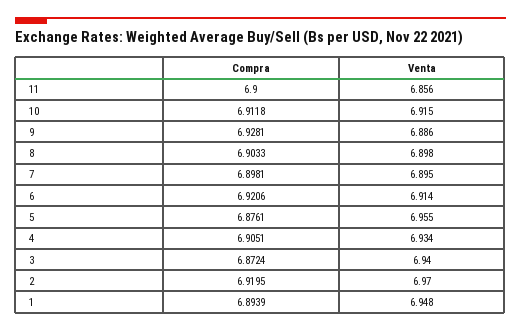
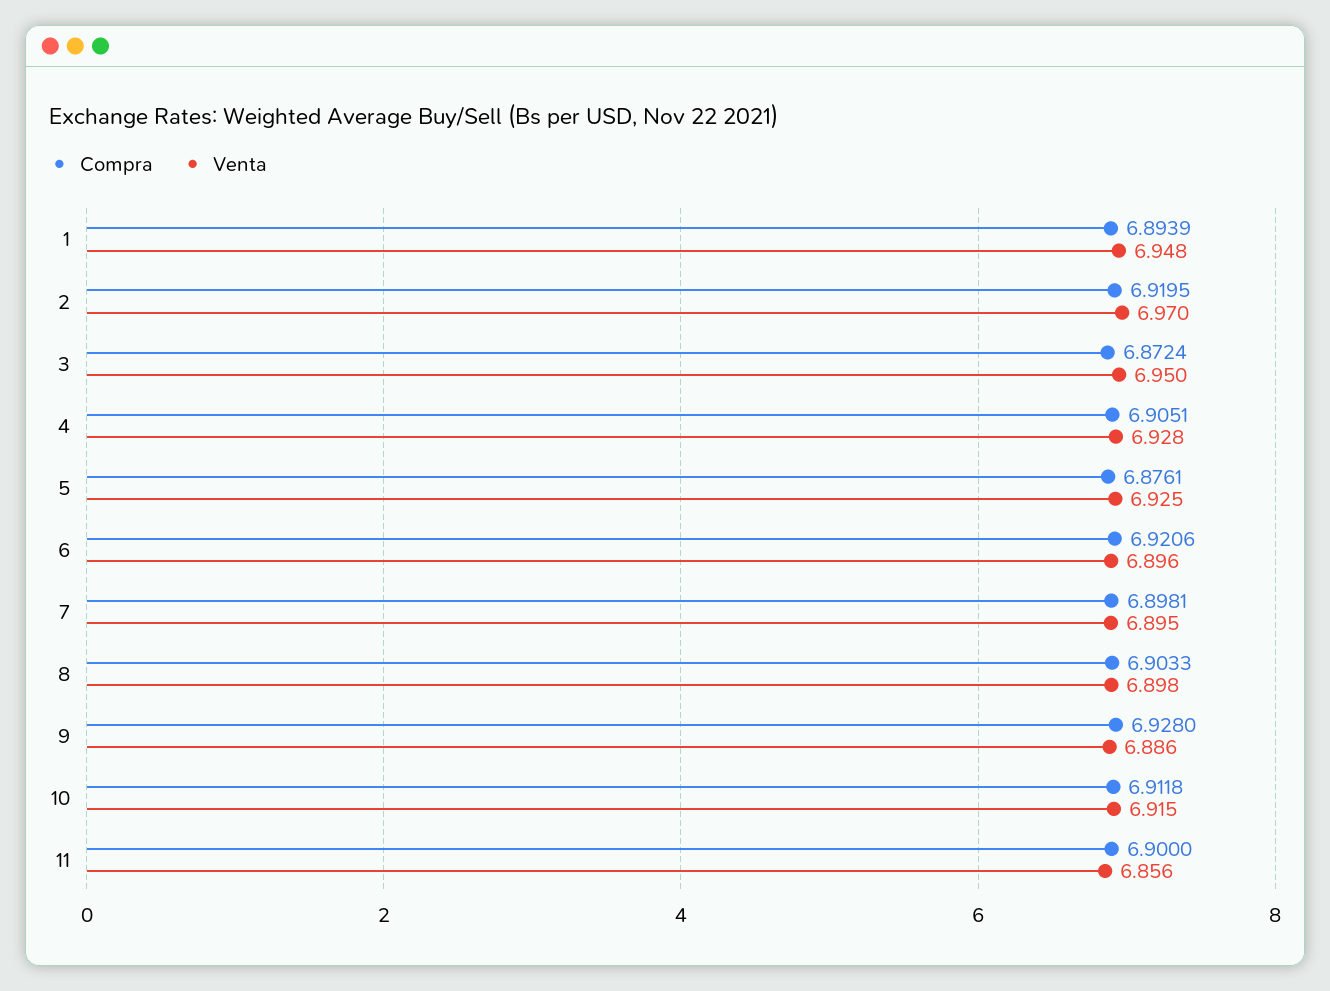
  {
    "Compra": {
      "11": 6.9,
      "10": 6.9118,
-     "9": 6.9281,
+     "9": 6.928,
      "8": 6.9033,
      "7": 6.8981,
      "6": 6.9206,
      "5": 6.8761,
      "4": 6.9051,
      "3": 6.8724,
      "2": 6.9195,
      "1": 6.8939
    },
    "Venta": {
      "11": 6.856,
      "10": 6.915,
      "9": 6.886,
      "8": 6.898,
      "7": 6.895,
-     "6": 6.914,
+     "6": 6.896,
-     "5": 6.955,
+     "5": 6.925,
-     "4": 6.934,
+     "4": 6.928,
-     "3": 6.94,
+     "3": 6.95,
      "2": 6.97,
      "1": 6.948
    }
  }

